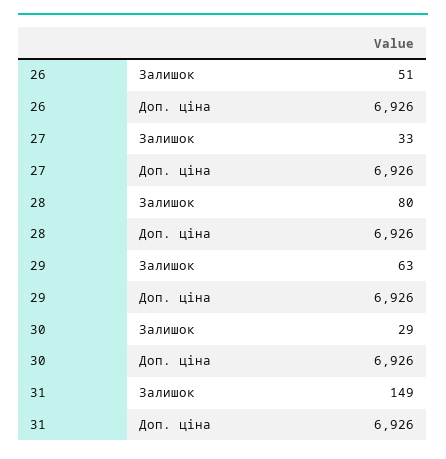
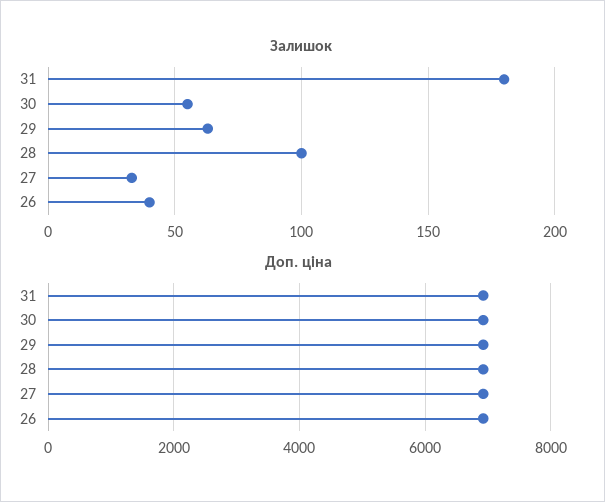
  {
    "Залишок": {
-     "26": 51,
+     "26": 40,
      "27": 33,
-     "28": 80,
+     "28": 100,
      "29": 63,
-     "30": 29,
+     "30": 55,
-     "31": 149
+     "31": 180
    },
    "Доп. ціна": {
      "26": 6926,
      "27": 6926,
      "28": 6926,
      "29": 6926,
      "30": 6926,
      "31": 6926
    }
  }

